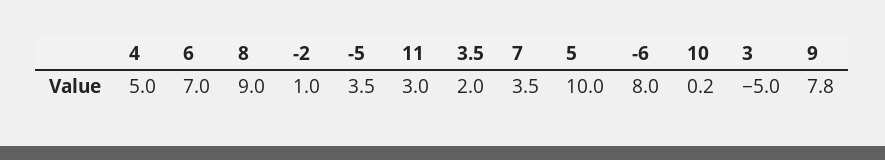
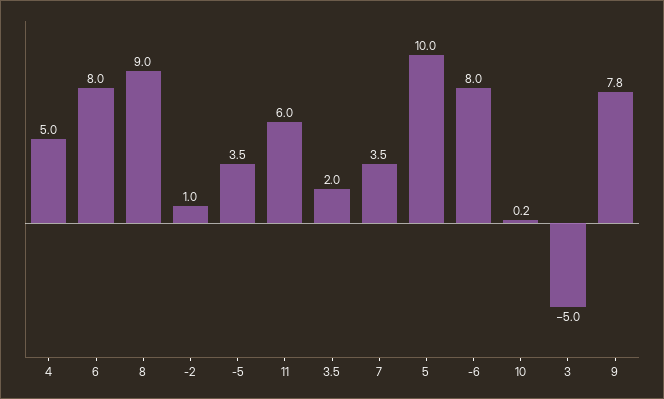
  {
    "4": 5,
-   "6": 7,
+   "6": 8,
    "8": 9,
    "-2": 1,
    "-5": 3.5,
-   "11": 3,
+   "11": 6,
    "3.5": 2,
    "7": 3.5,
    "5": 10,
    "-6": 8,
    "10": 0.2,
    "3": -5,
    "9": 7.8
  }

